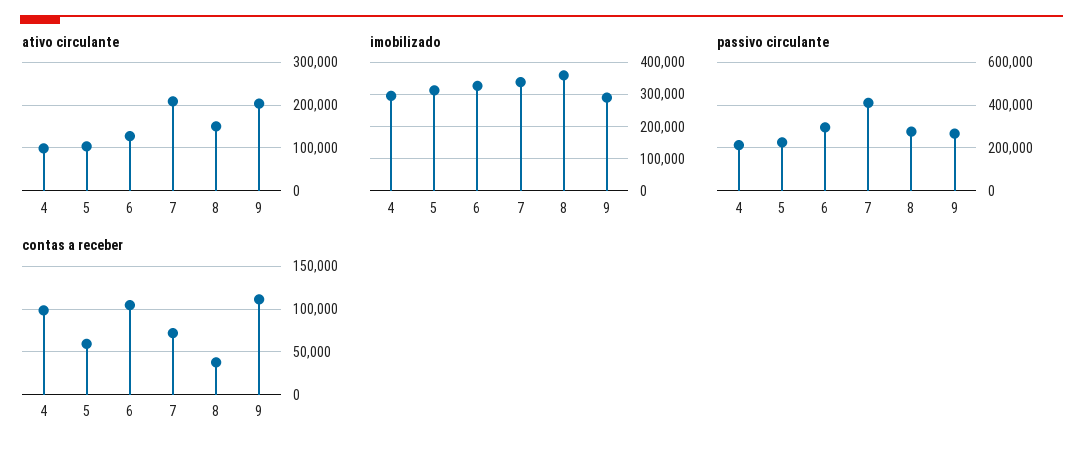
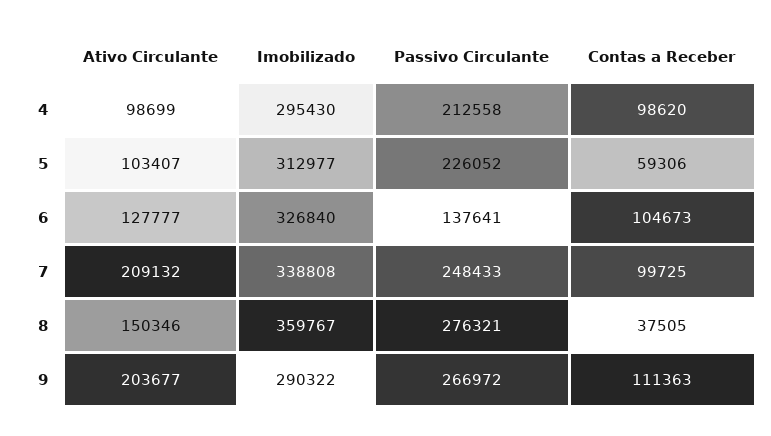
  {
    "ativo circulante": {
      "4": 98699,
      "5": 103407,
      "6": 127777,
      "7": 209132,
      "8": 150346,
      "9": 203677
    },
    "imobilizado": {
      "4": 295430,
      "5": 312977,
      "6": 326840,
      "7": 338808,
      "8": 359767,
      "9": 290322
    },
    "passivo circulante": {
      "4": 212558,
      "5": 226052,
-     "6": 300000,
+     "6": 137641,
-     "7": 400000,
+     "7": 248433,
      "8": 276321,
      "9": 266972
    },
    "contas a receber": {
      "4": 98620,
      "5": 59306,
      "6": 104673,
-     "7": 70000,
+     "7": 99725,
      "8": 37505,
      "9": 111363
    }
  }

